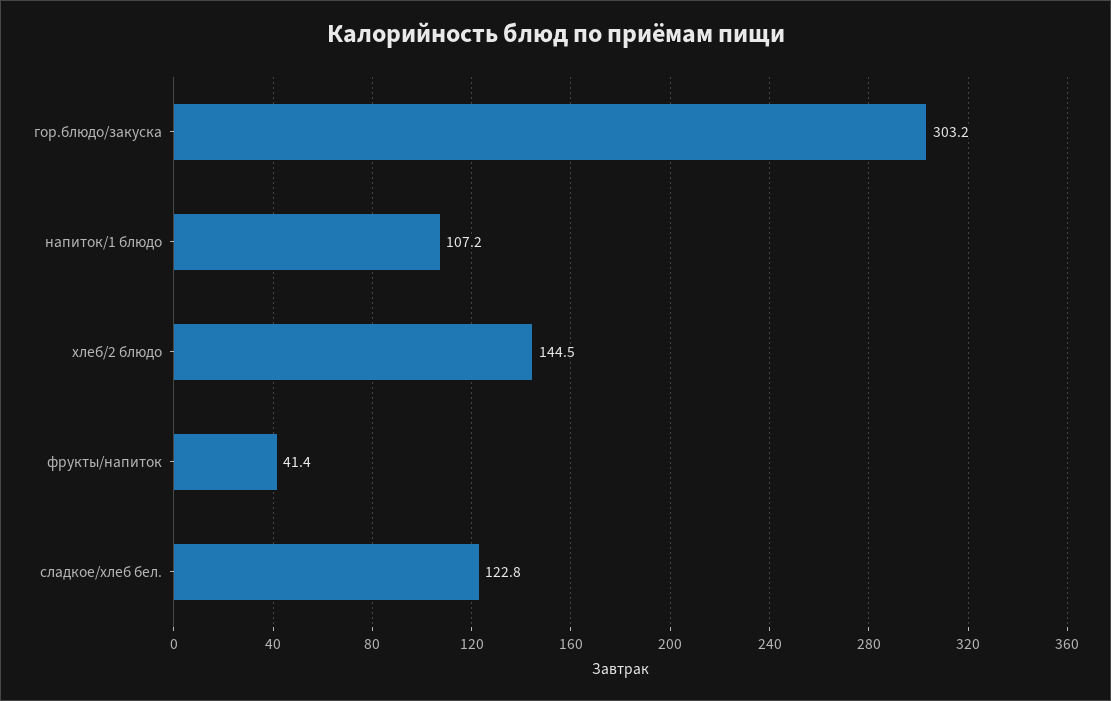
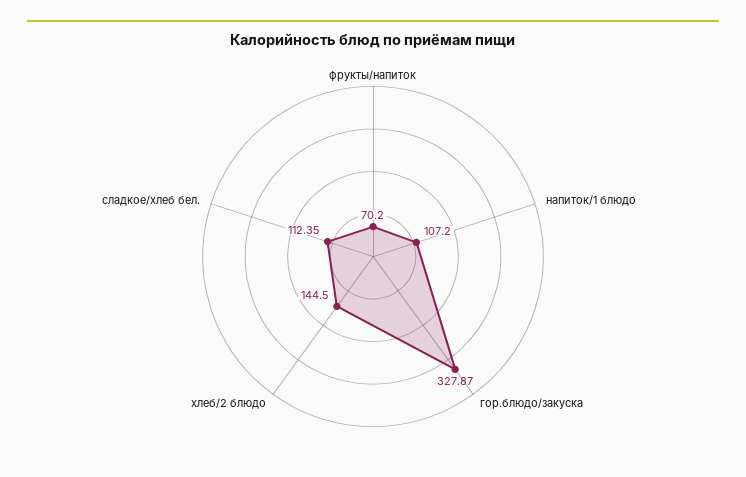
  {
-   "гор.блюдо/закуска": 303.2,
+   "гор.блюдо/закуска": 327.87,
    "напиток/1 блюдо": 107.2,
    "хлеб/2 блюдо": 144.5,
-   "фрукты/напиток": 41.4,
+   "фрукты/напиток": 70.2,
-   "сладкое/хлеб бел.": 122.8
+   "сладкое/хлеб бел.": 112.35
  }

